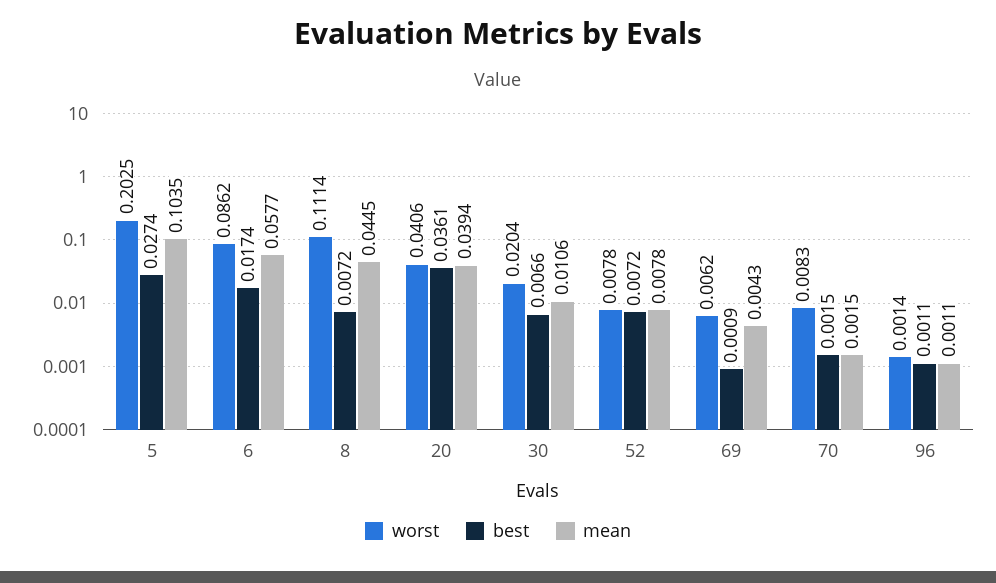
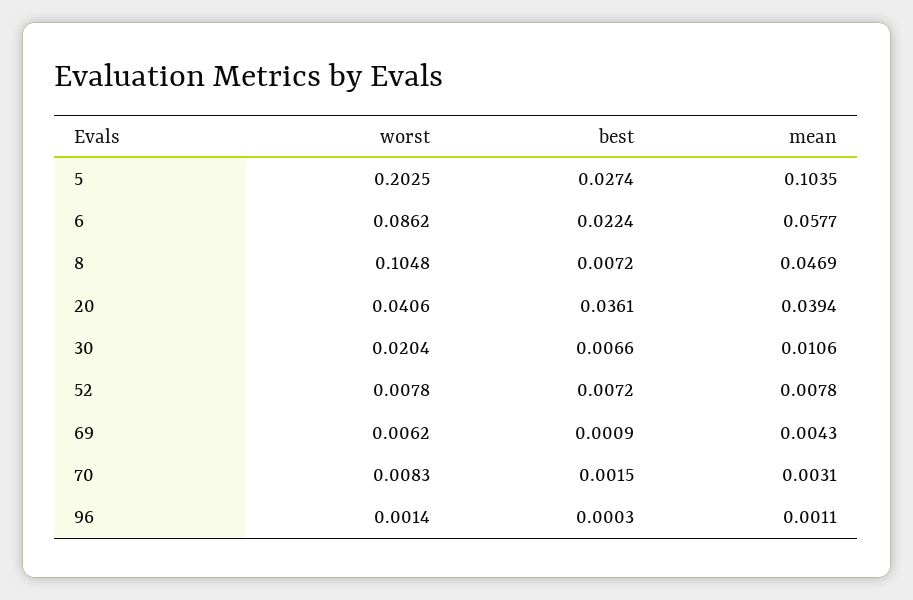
  {
    "worst": {
      "5": 0.2025,
      "6": 0.0862,
-     "8": 0.1114,
+     "8": 0.1048,
      "20": 0.0406,
      "30": 0.0204,
      "52": 0.0078,
      "69": 0.0062,
      "70": 0.0083,
      "96": 0.0014
    },
    "best": {
      "5": 0.0274,
-     "6": 0.0174,
+     "6": 0.0224,
      "8": 0.0072,
      "20": 0.0361,
      "30": 0.0066,
      "52": 0.0072,
      "69": 0.0009,
      "70": 0.0015,
-     "96": 0.0011
+     "96": 0.0003
    },
    "mean": {
      "5": 0.1035,
      "6": 0.0577,
-     "8": 0.0445,
+     "8": 0.0469,
      "20": 0.0394,
      "30": 0.0106,
      "52": 0.0078,
      "69": 0.0043,
-     "70": 0.0015,
+     "70": 0.0031,
      "96": 0.0011
    }
  }

